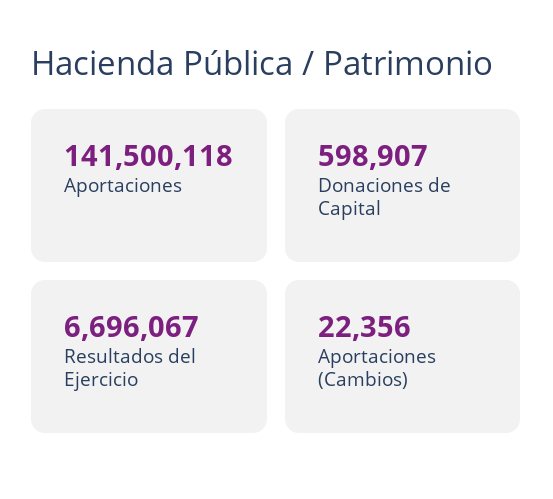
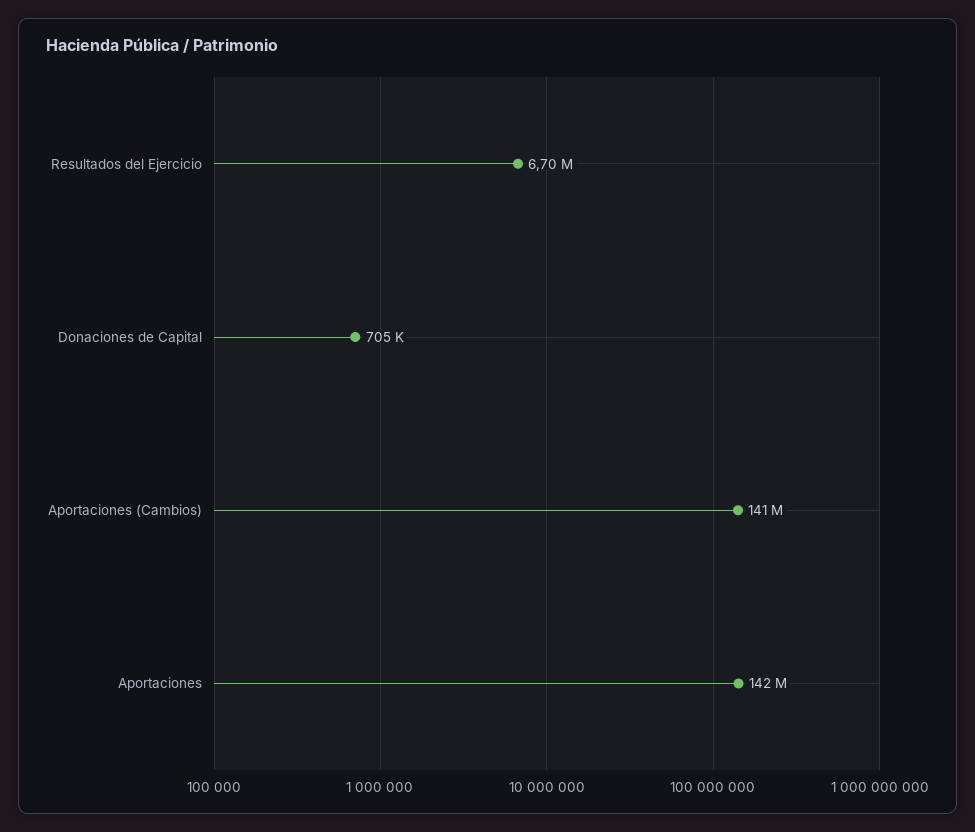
  {
    "Aportaciones": 141500118,
-   "Donaciones de Capital": 598907,
+   "Donaciones de Capital": 705000,
    "Resultados del Ejercicio": 6696067,
-   "Aportaciones (Cambios)": 22356
+   "Aportaciones (Cambios)": 141000000
  }

